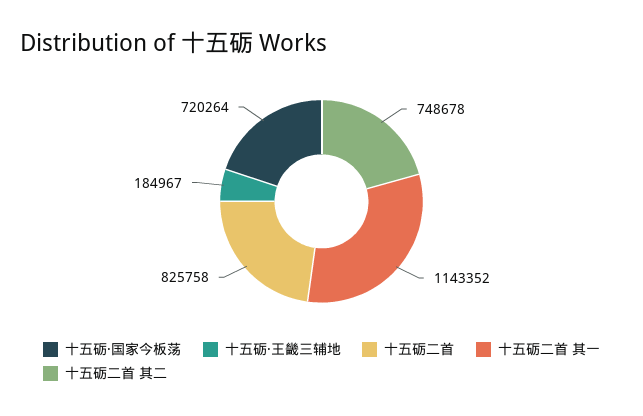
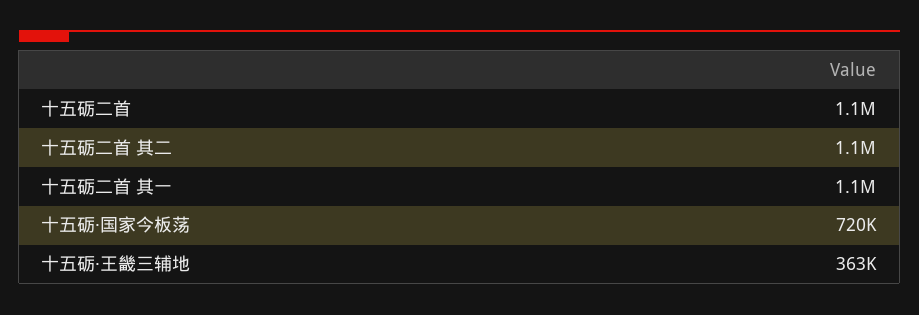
  {
    "十五砺·国家今板荡": 720264,
-   "十五砺·王畿三辅地": 184967,
+   "十五砺·王畿三辅地": 363000,
-   "十五砺二首": 825758,
+   "十五砺二首": 1100000,
    "十五砺二首 其一": 1143352,
-   "十五砺二首 其二": 748678
+   "十五砺二首 其二": 1100000
  }

